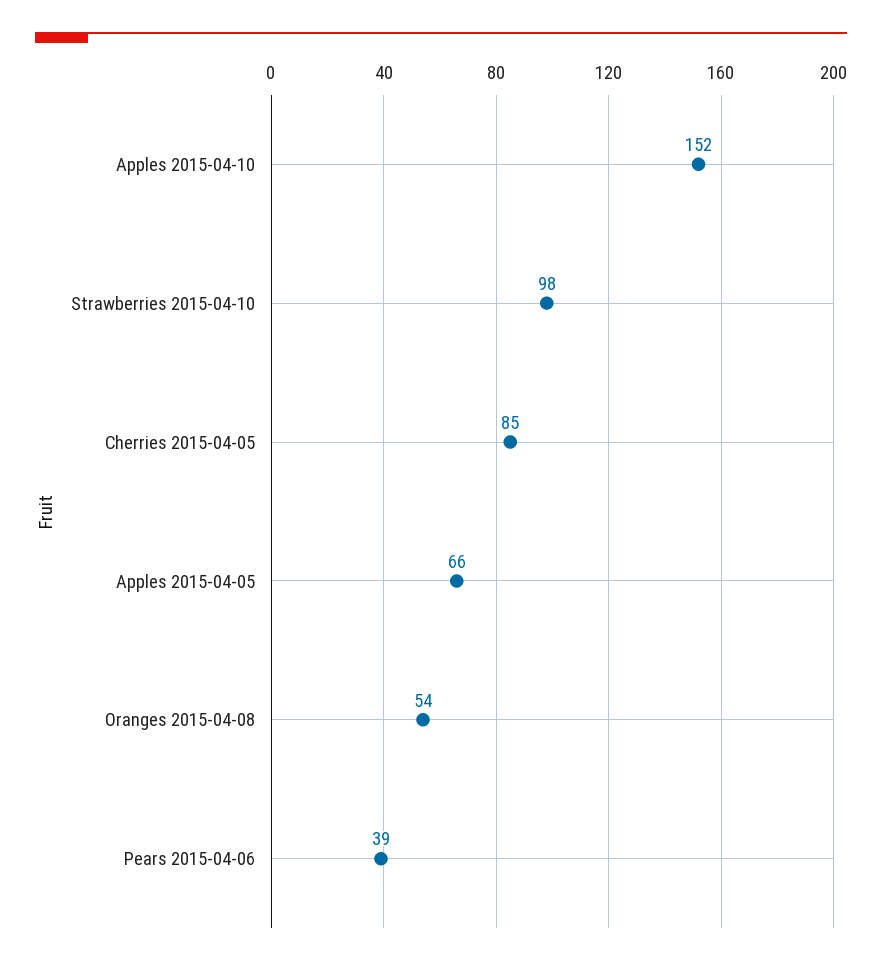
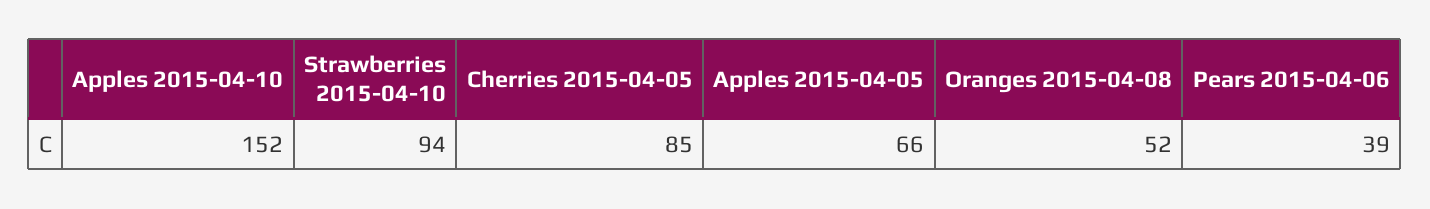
  {
    "Apples 2015-04-10": 152,
-   "Strawberries 2015-04-10": 98,
+   "Strawberries 2015-04-10": 94,
    "Cherries 2015-04-05": 85,
    "Apples 2015-04-05": 66,
-   "Oranges 2015-04-08": 54,
+   "Oranges 2015-04-08": 52,
    "Pears 2015-04-06": 39
  }

